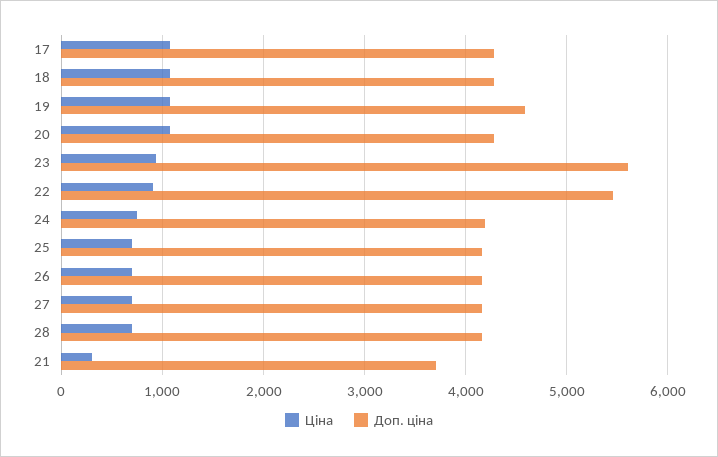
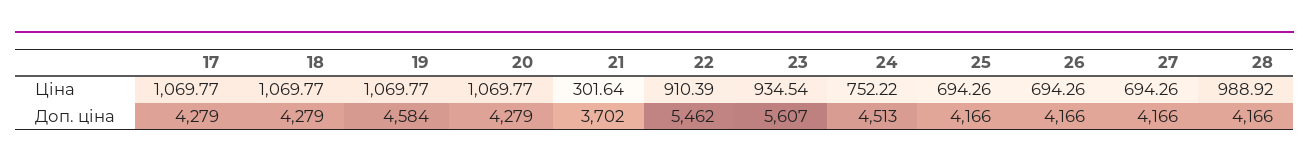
  {
    "Ціна": {
      "17": 1069.77,
      "18": 1069.77,
      "19": 1069.77,
      "20": 1069.77,
      "23": 934.54,
      "22": 910.39,
      "24": 752.22,
      "25": 694.26,
      "26": 694.26,
      "27": 694.26,
-     "28": 700,
+     "28": 988.92,
      "21": 301.64
    },
    "Доп. ціна": {
      "17": 4279,
      "18": 4279,
      "19": 4584,
      "20": 4279,
      "23": 5607,
      "22": 5462,
-     "24": 4200,
+     "24": 4513,
      "25": 4166,
      "26": 4166,
      "27": 4166,
      "28": 4166,
      "21": 3702
    }
  }

